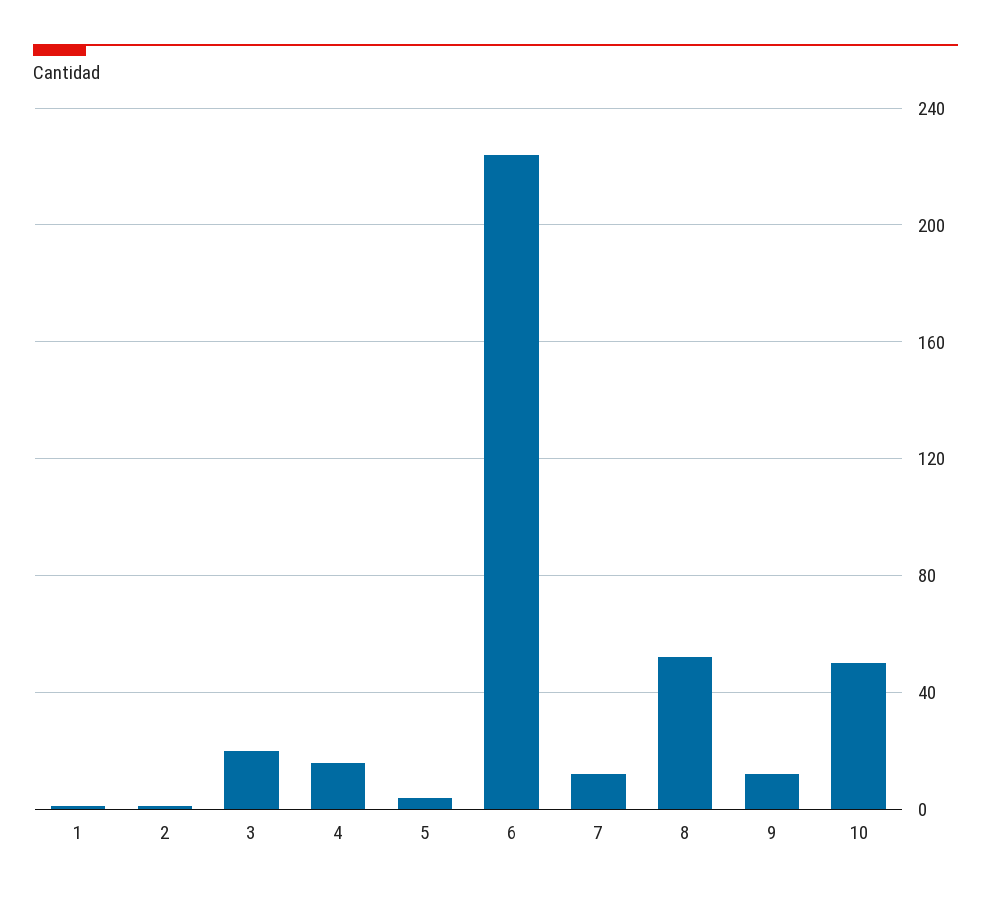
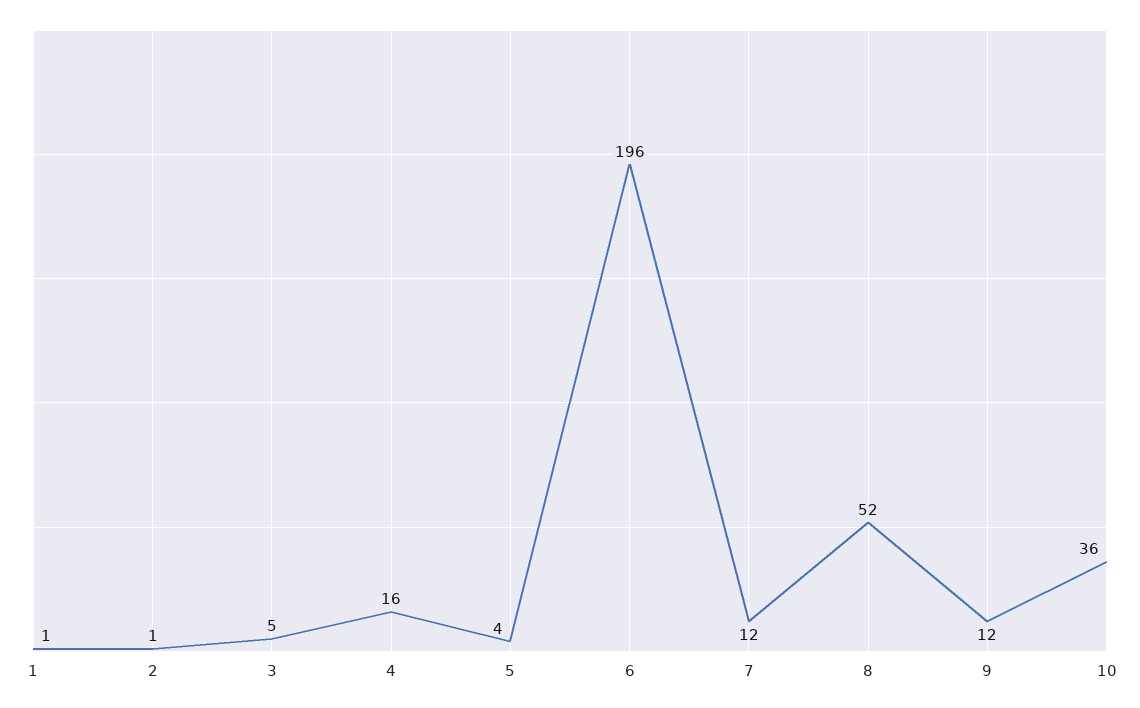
  {
    "1": 1,
    "2": 1,
-   "3": 20,
+   "3": 5,
    "4": 16,
    "5": 4,
-   "6": 225,
+   "6": 196,
    "7": 12,
    "8": 52,
    "9": 12,
-   "10": 50
+   "10": 36
  }

